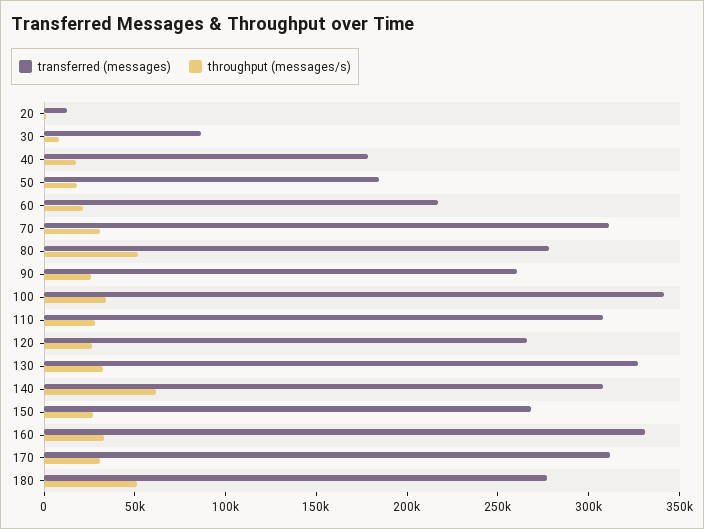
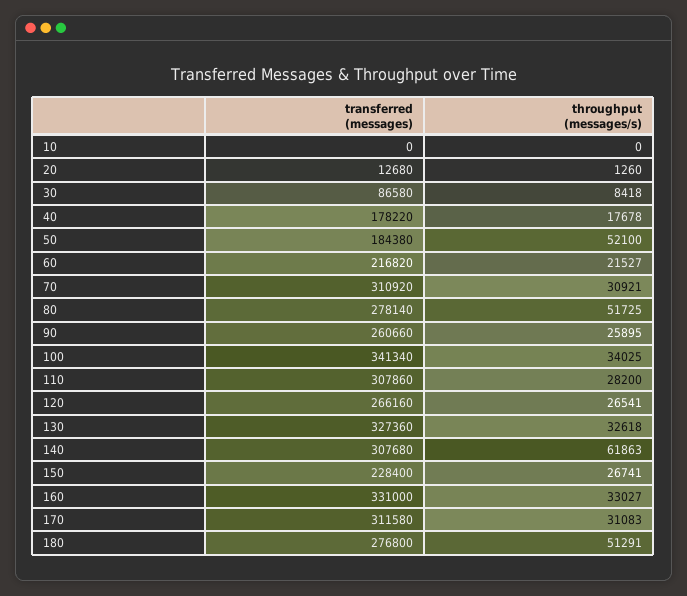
  {
    "transferred (messages)": {
      "20": 12680,
      "30": 86580,
      "40": 178220,
      "50": 184380,
      "60": 216820,
      "70": 310920,
      "80": 278140,
      "90": 260660,
      "100": 341340,
      "110": 307860,
      "120": 266160,
      "130": 327360,
      "140": 307680,
-     "150": 270000,
+     "150": 228400,
      "160": 331000,
      "170": 311580,
-     "180": 276800
+     "180": 276800,
+     "10": 0
    },
    "throughput (messages/s)": {
      "20": 1260,
      "30": 8418,
      "40": 17678,
-     "50": 20000,
+     "50": 52100,
      "60": 21527,
      "70": 30921,
      "80": 51725,
      "90": 25895,
      "100": 34025,
      "110": 28200,
      "120": 26541,
      "130": 32618,
      "140": 61863,
      "150": 26741,
      "160": 33027,
      "170": 31083,
-     "180": 51291
+     "180": 51291,
+     "10": 0
    }
  }

